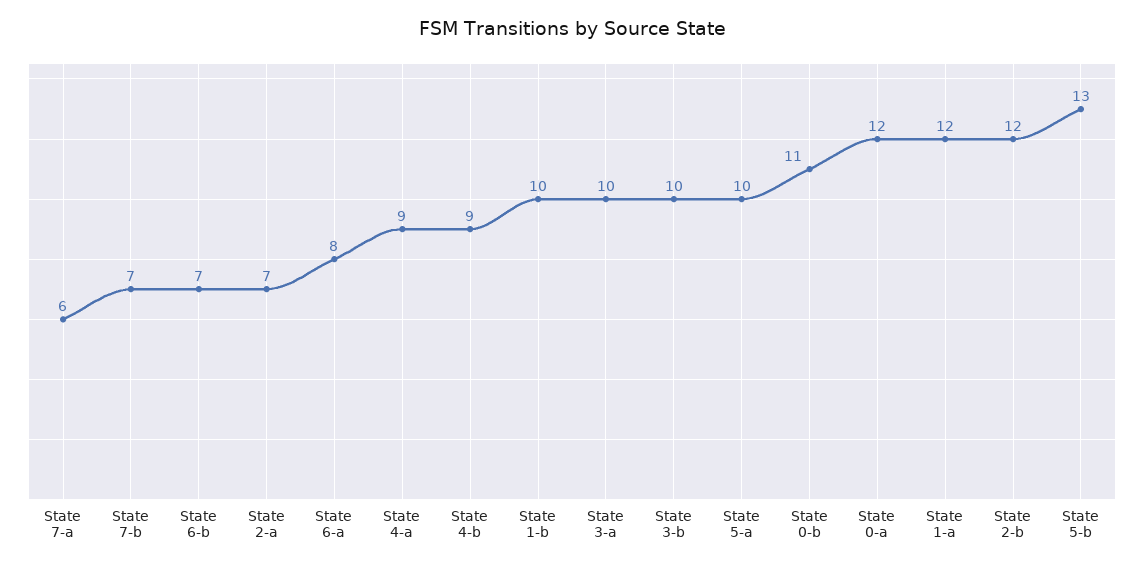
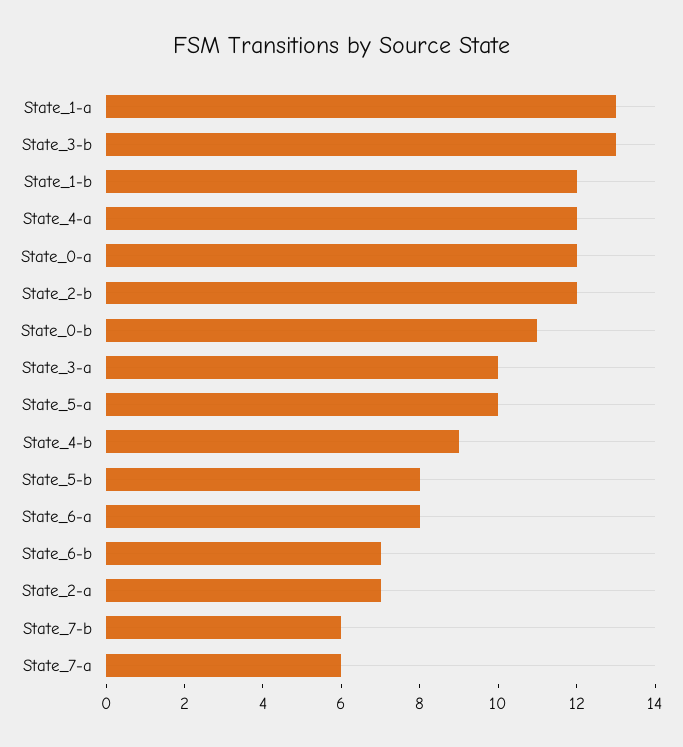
  {
    "State 7-a": 6,
-   "State 7-b": 7,
+   "State 7-b": 6,
    "State 6-b": 7,
    "State 2-a": 7,
    "State 6-a": 8,
-   "State 4-a": 9,
+   "State 4-a": 12,
    "State 4-b": 9,
-   "State 1-b": 10,
+   "State 1-b": 12,
    "State 3-a": 10,
-   "State 3-b": 10,
+   "State 3-b": 13,
    "State 5-a": 10,
    "State 0-b": 11,
    "State 0-a": 12,
-   "State 1-a": 12,
+   "State 1-a": 13,
    "State 2-b": 12,
-   "State 5-b": 13
+   "State 5-b": 8
  }

